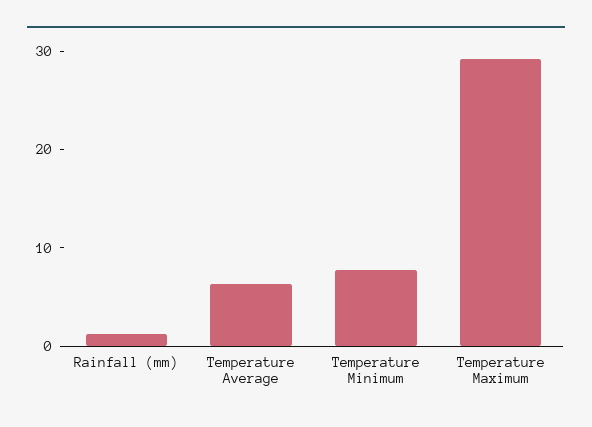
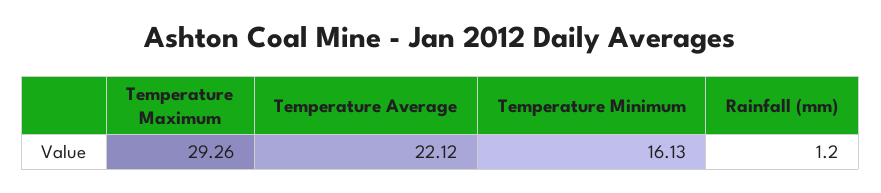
  {
    "Rainfall (mm)": 1.2,
-   "Temperature Average": 6,
+   "Temperature Average": 22.12,
-   "Temperature Minimum": 8,
+   "Temperature Minimum": 16.13,
    "Temperature Maximum": 29.26
  }

